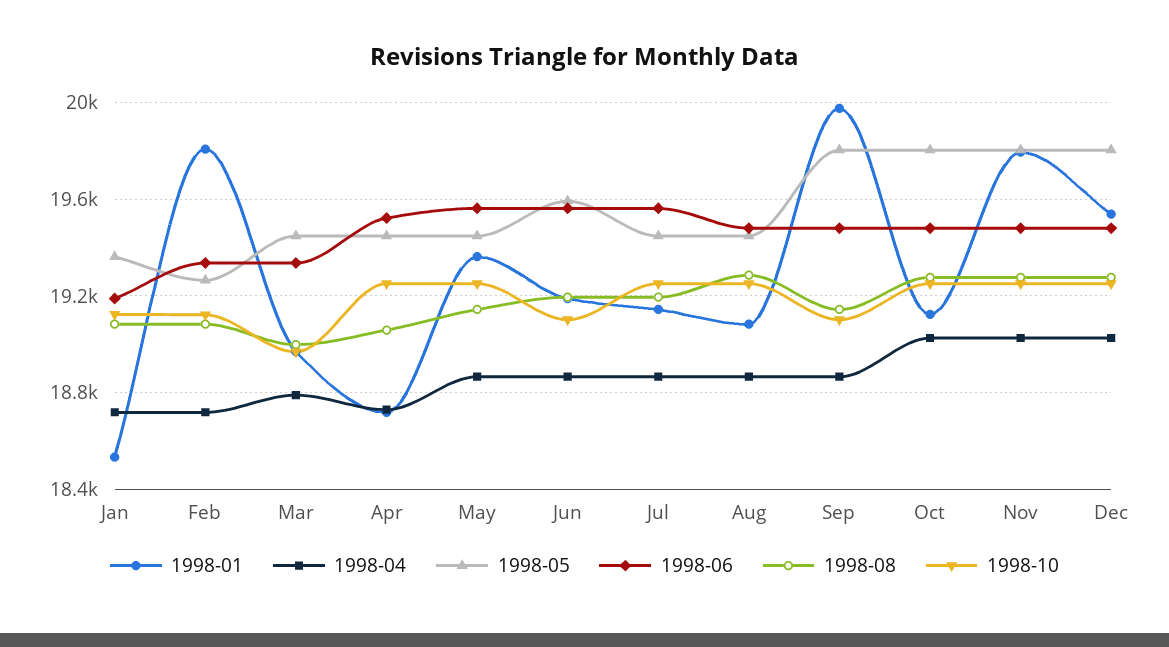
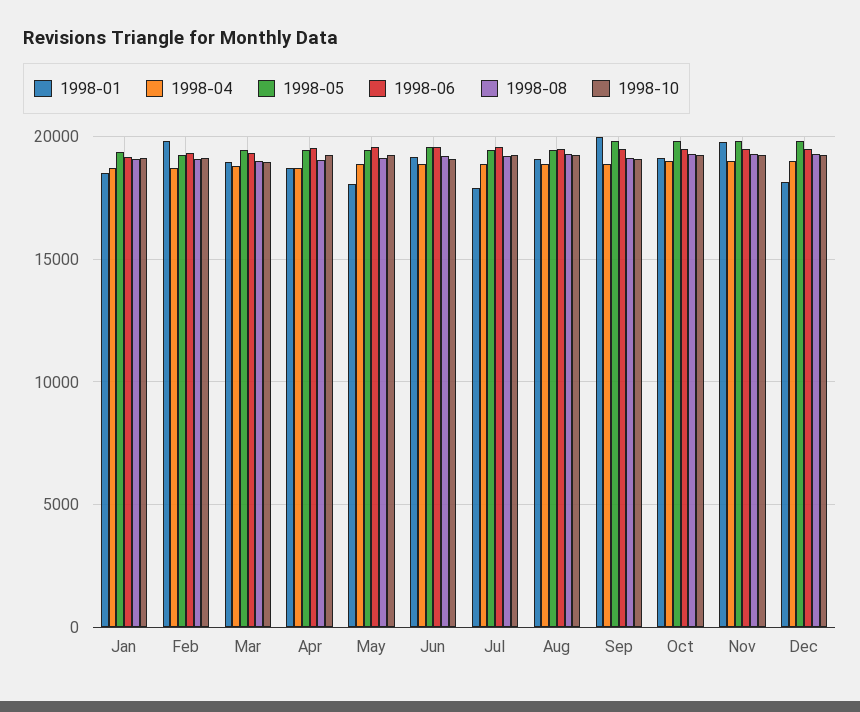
  {
    "1998-01": {
      "Jan": 18550,
      "Feb": 19800,
      "Mar": 18950,
      "Apr": 18700,
-     "May": 19350,
+     "May": 18000,
      "Jun": 19200,
-     "Jul": 19150,
+     "Jul": 18000,
      "Aug": 19100,
      "Sep": 20000,
      "Oct": 19100,
      "Nov": 19800,
-     "Dec": 19550
+     "Dec": 18000
    },
    "1998-04": {
      "Jan": 18700,
      "Feb": 18700,
      "Mar": 18800,
      "Apr": 18750,
      "May": 18850,
      "Jun": 18850,
      "Jul": 18850,
      "Aug": 18850,
      "Sep": 18850,
      "Oct": 19050,
      "Nov": 19050,
      "Dec": 19050
    },
    "1998-05": {
      "Jan": 19350,
      "Feb": 19250,
      "Mar": 19450,
      "Apr": 19450,
      "May": 19450,
      "Jun": 19600,
      "Jul": 19450,
      "Aug": 19450,
      "Sep": 19800,
      "Oct": 19800,
      "Nov": 19800,
      "Dec": 19800
    },
    "1998-06": {
      "Jan": 19200,
      "Feb": 19350,
      "Mar": 19350,
      "Apr": 19500,
      "May": 19550,
      "Jun": 19550,
      "Jul": 19550,
      "Aug": 19500,
      "Sep": 19500,
      "Oct": 19500,
      "Nov": 19500,
      "Dec": 19500
    },
    "1998-08": {
      "Jan": 19100,
      "Feb": 19100,
      "Mar": 19000,
      "Apr": 19050,
      "May": 19150,
      "Jun": 19200,
      "Jul": 19200,
      "Aug": 19300,
      "Sep": 19150,
      "Oct": 19300,
      "Nov": 19300,
      "Dec": 19300
    },
    "1998-10": {
      "Jan": 19100,
      "Feb": 19100,
      "Mar": 18950,
      "Apr": 19250,
      "May": 19250,
      "Jun": 19100,
      "Jul": 19250,
      "Aug": 19250,
      "Sep": 19100,
      "Oct": 19250,
      "Nov": 19250,
      "Dec": 19250
    }
  }

